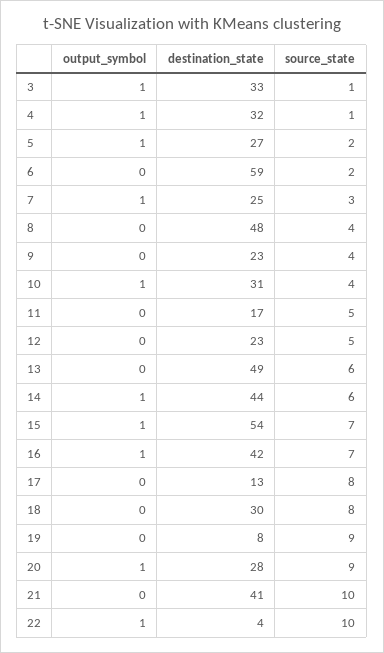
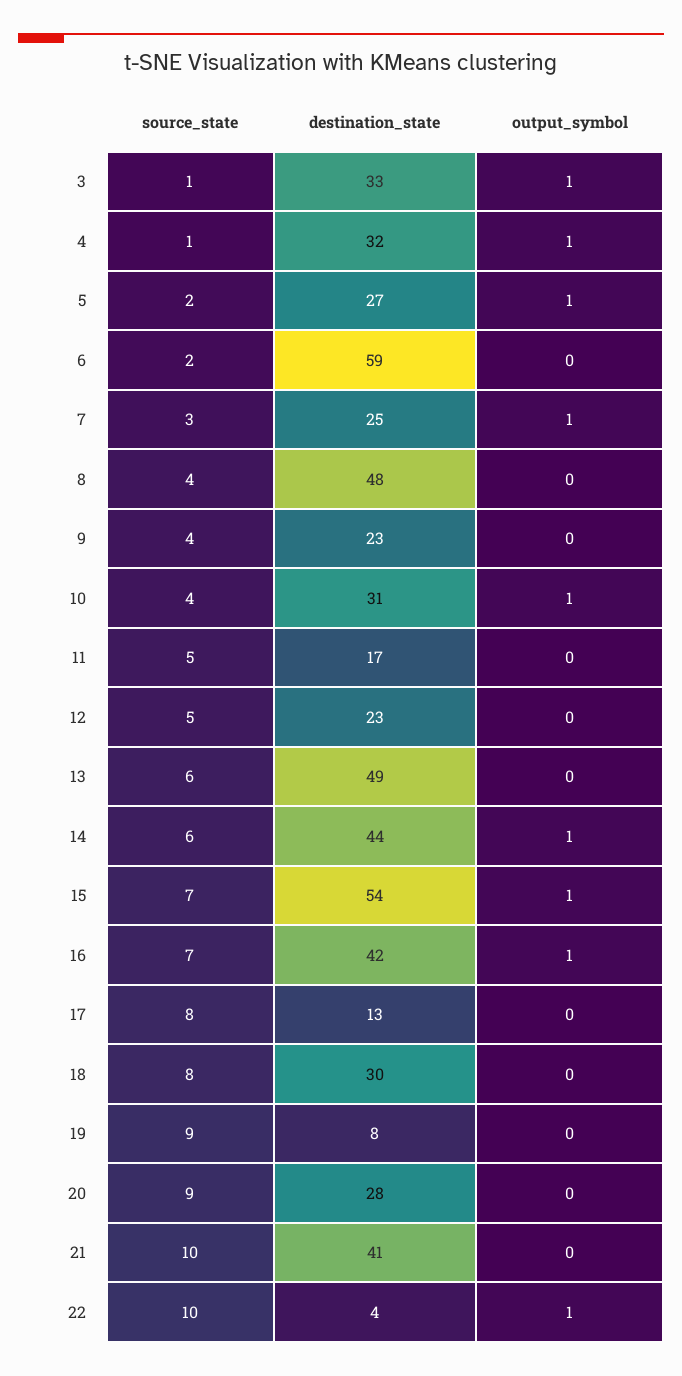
  {
    "output_symbol": {
      "3": 1,
      "4": 1,
      "5": 1,
      "6": 0,
      "7": 1,
      "8": 0,
      "9": 0,
      "10": 1,
      "11": 0,
      "12": 0,
      "13": 0,
      "14": 1,
      "15": 1,
      "16": 1,
      "17": 0,
      "18": 0,
      "19": 0,
-     "20": 1,
+     "20": 0,
      "21": 0,
      "22": 1
    },
    "destination_state": {
      "3": 33,
      "4": 32,
      "5": 27,
      "6": 59,
      "7": 25,
      "8": 48,
      "9": 23,
      "10": 31,
      "11": 17,
      "12": 23,
      "13": 49,
      "14": 44,
      "15": 54,
      "16": 42,
      "17": 13,
      "18": 30,
      "19": 8,
      "20": 28,
      "21": 41,
      "22": 4
    },
    "source_state": {
      "3": 1,
      "4": 1,
      "5": 2,
      "6": 2,
      "7": 3,
      "8": 4,
      "9": 4,
      "10": 4,
      "11": 5,
      "12": 5,
      "13": 6,
      "14": 6,
      "15": 7,
      "16": 7,
      "17": 8,
      "18": 8,
      "19": 9,
      "20": 9,
      "21": 10,
      "22": 10
    }
  }

